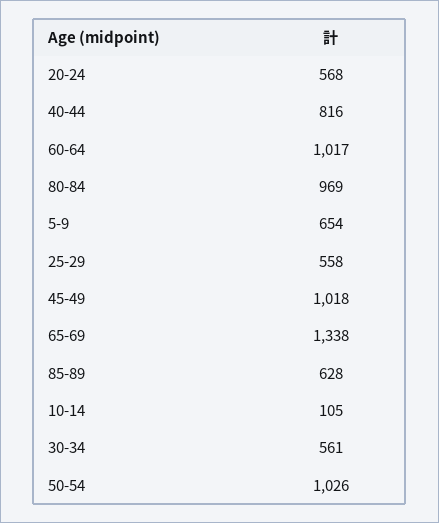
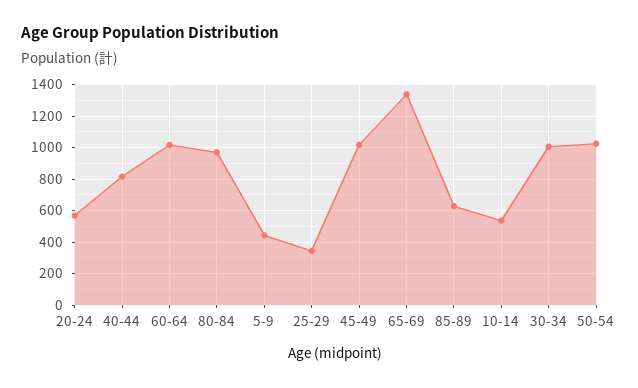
  {
    "20-24": 568,
    "40-44": 816,
    "60-64": 1017,
    "80-84": 969,
-   "5-9": 654,
+   "5-9": 450,
-   "25-29": 558,
+   "25-29": 350,
    "45-49": 1018,
    "65-69": 1338,
    "85-89": 628,
-   "10-14": 105,
+   "10-14": 550,
-   "30-34": 561,
+   "30-34": 1000,
    "50-54": 1026
  }

